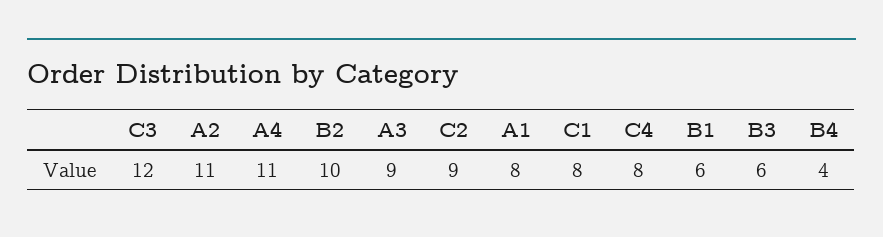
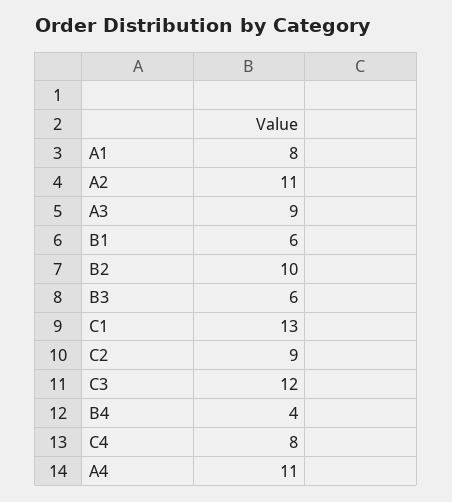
  {
    "C3": 12,
    "A2": 11,
    "A4": 11,
    "B2": 10,
    "A3": 9,
    "C2": 9,
    "A1": 8,
-   "C1": 8,
+   "C1": 13,
    "C4": 8,
    "B1": 6,
    "B3": 6,
    "B4": 4
  }

